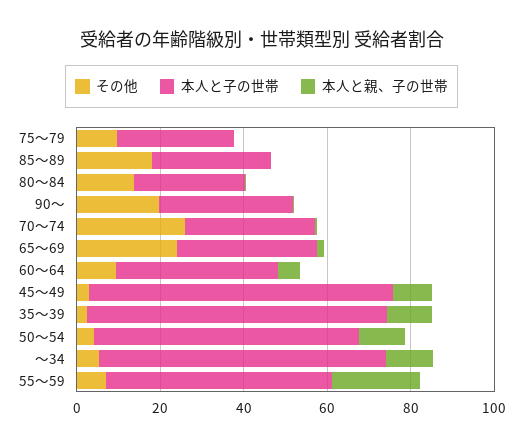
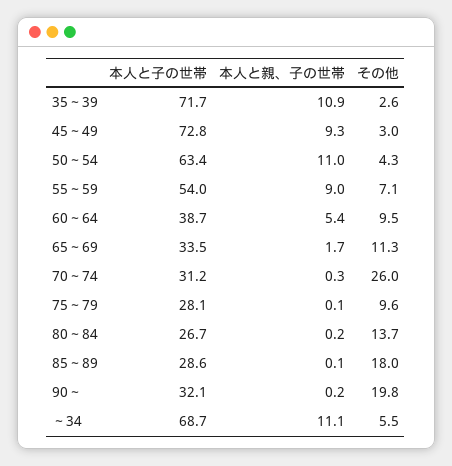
  {
    "その他": {
      "75～79": 9.6,
      "85～89": 18,
      "80～84": 13.7,
      "90～": 19.8,
      "70～74": 26,
-     "65～69": 25,
+     "65～69": 11.3,
      "60～64": 9.5,
      "45～49": 3,
      "35～39": 2.6,
      "50～54": 4.3,
      "～34": 5.5,
      "55～59": 7.1
    },
    "本人と子の世帯": {
      "75～79": 28.1,
      "85～89": 28.6,
      "80～84": 26.7,
      "90～": 32.1,
      "70～74": 31.2,
      "65～69": 33.5,
      "60～64": 38.7,
      "45～49": 72.8,
      "35～39": 71.7,
      "50～54": 63.4,
      "～34": 68.7,
      "55～59": 54
    },
    "本人と親、子の世帯": {
      "75～79": 0.1,
      "85～89": 0.1,
      "80～84": 0.2,
      "90～": 0.2,
      "70～74": 0.3,
      "65～69": 1.7,
      "60～64": 5.4,
      "45～49": 9.3,
      "35～39": 10.9,
      "50～54": 11,
      "～34": 11.1,
-     "55～59": 20
+     "55～59": 9
    }
  }

